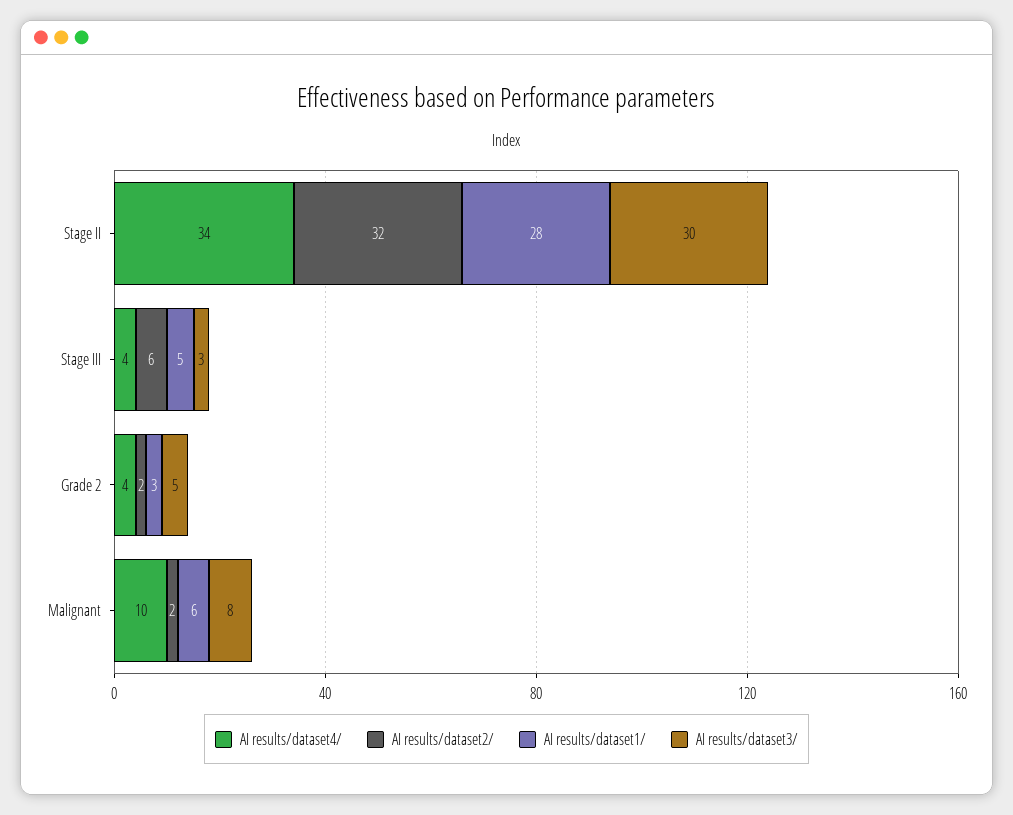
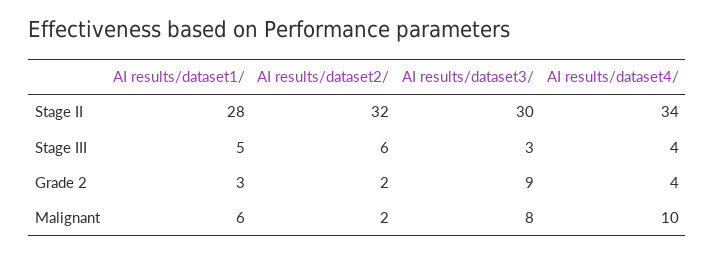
  {
    "AI results/dataset4/": {
      "Stage II": 34,
      "Stage III": 4,
      "Grade 2": 4,
      "Malignant": 10
    },
    "AI results/dataset2/": {
      "Stage II": 32,
      "Stage III": 6,
      "Grade 2": 2,
      "Malignant": 2
    },
    "AI results/dataset1/": {
      "Stage II": 28,
      "Stage III": 5,
      "Grade 2": 3,
      "Malignant": 6
    },
    "AI results/dataset3/": {
      "Stage II": 30,
      "Stage III": 3,
-     "Grade 2": 5,
+     "Grade 2": 9,
      "Malignant": 8
    }
  }

